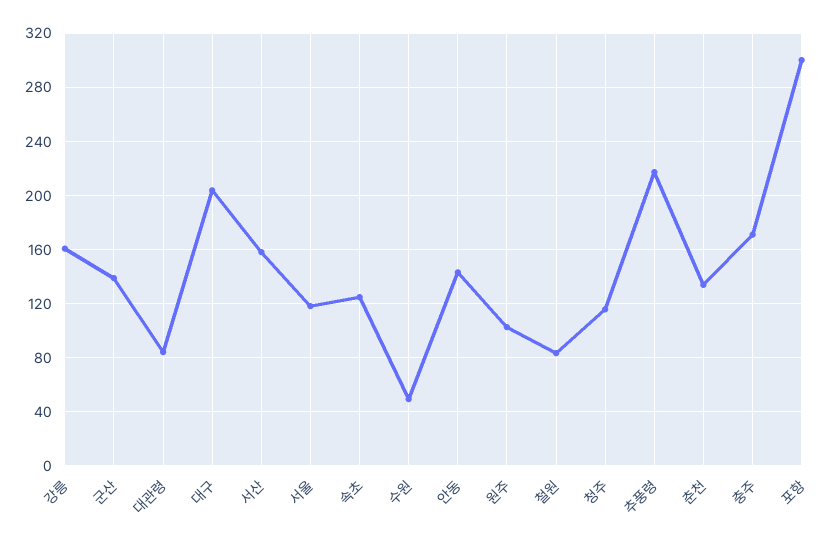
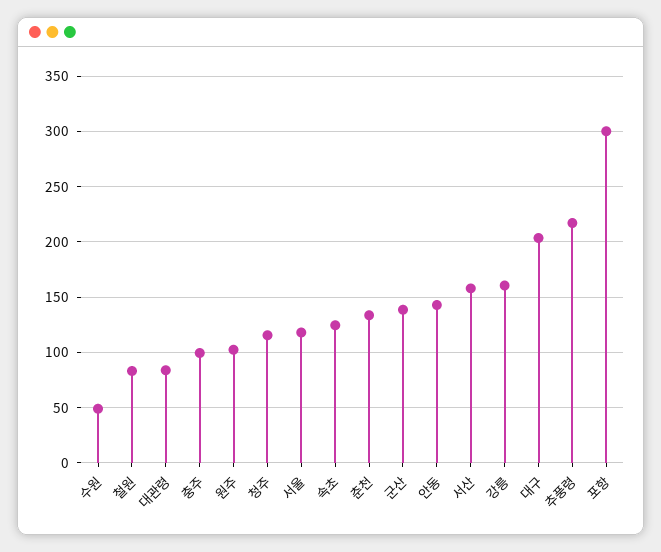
  {
    "강릉": 160,
    "군산": 140,
    "대관령": 85,
    "대구": 205,
    "서산": 160,
    "서울": 120,
    "속초": 125,
    "수원": 50,
    "안동": 145,
    "원주": 105,
    "철원": 85,
    "청주": 115,
    "추풍령": 215,
    "춘천": 135,
-   "충주": 170,
+   "충주": 100,
    "포항": 300
  }

